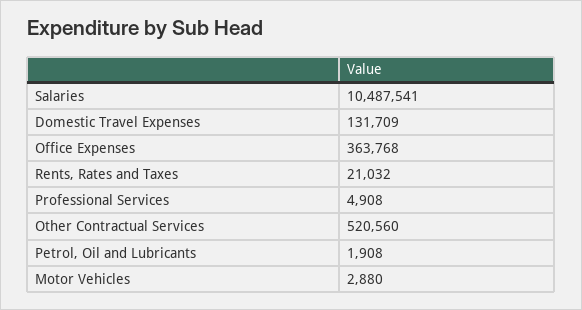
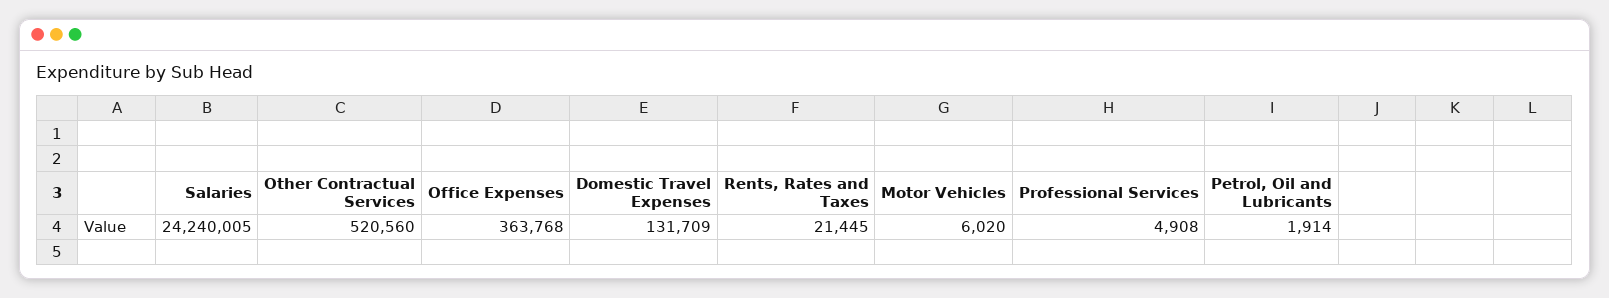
  {
-   "Salaries": 10487541,
+   "Salaries": 24240005,
    "Domestic Travel Expenses": 131709,
    "Office Expenses": 363768,
-   "Rents, Rates and Taxes": 21032,
+   "Rents, Rates and Taxes": 21445,
    "Professional Services": 4908,
    "Other Contractual Services": 520560,
-   "Petrol, Oil and Lubricants": 1908,
+   "Petrol, Oil and Lubricants": 1914,
-   "Motor Vehicles": 2880
+   "Motor Vehicles": 6020
  }

